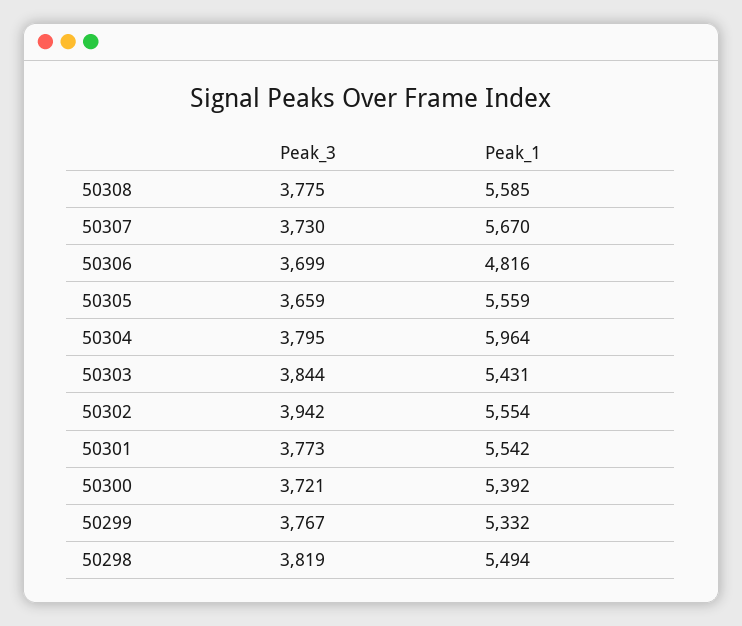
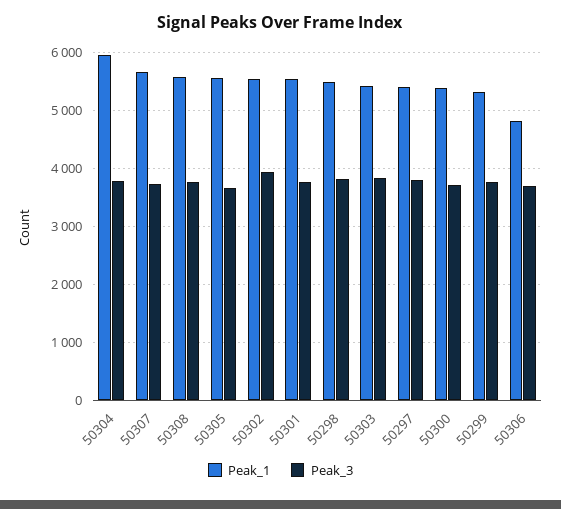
  {
    "Peak_3": {
      "50308": 3775,
      "50307": 3730,
      "50306": 3699,
      "50305": 3659,
      "50304": 3795,
      "50303": 3844,
      "50302": 3942,
      "50301": 3773,
      "50300": 3721,
      "50299": 3767,
-     "50298": 3819
+     "50298": 3819,
+     "50297": 3800
    },
    "Peak_1": {
      "50308": 5585,
      "50307": 5670,
      "50306": 4816,
      "50305": 5559,
      "50304": 5964,
      "50303": 5431,
      "50302": 5554,
      "50301": 5542,
      "50300": 5392,
      "50299": 5332,
-     "50298": 5494
+     "50298": 5494,
+     "50297": 5400
    }
  }

